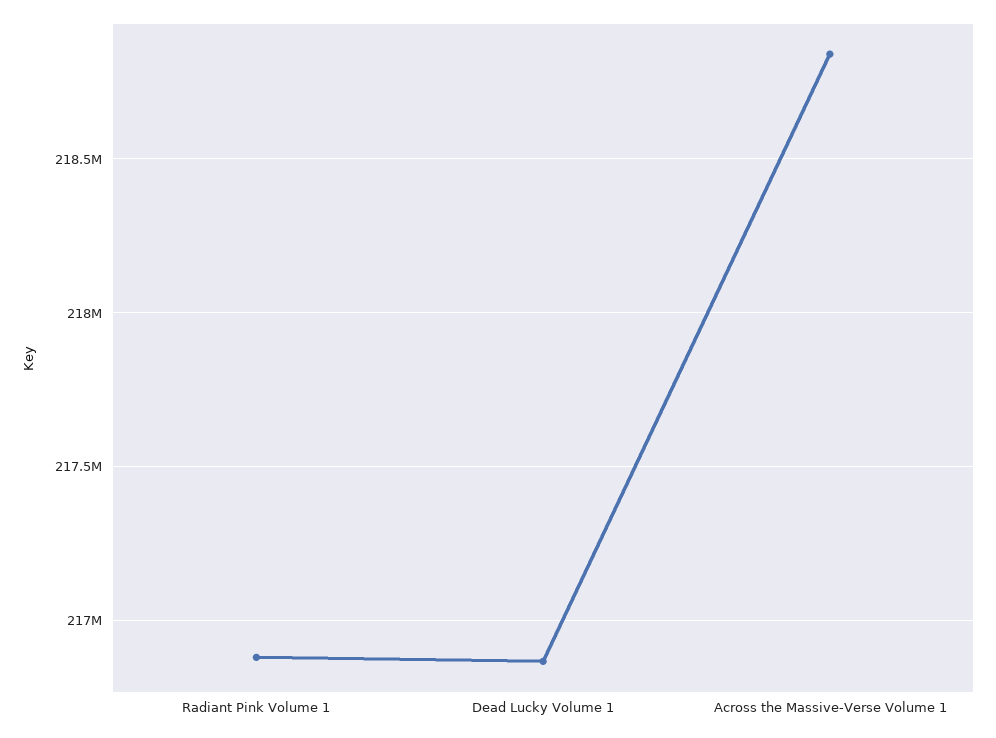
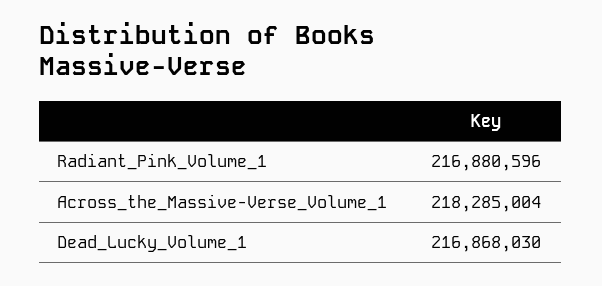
  {
    "Radiant Pink Volume 1": 216880596,
    "Dead Lucky Volume 1": 216868030,
-   "Across the Massive-Verse Volume 1": 218850000
+   "Across the Massive-Verse Volume 1": 218285004
  }

